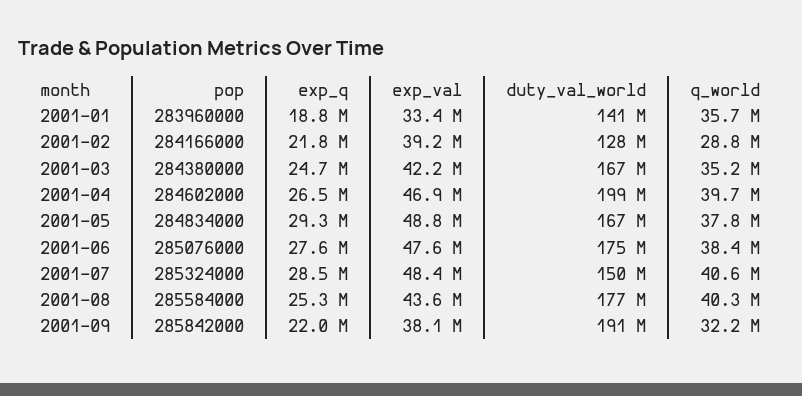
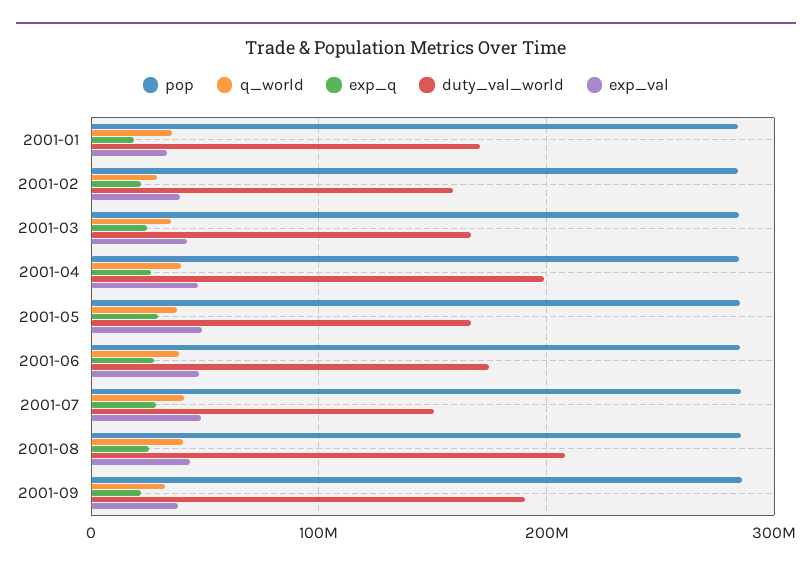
  {
    "pop": {
      "2001-01": 283960000,
      "2001-02": 284166000,
      "2001-03": 284380000,
      "2001-04": 284602000,
      "2001-05": 284834000,
      "2001-06": 285076000,
      "2001-07": 285324000,
      "2001-08": 285584000,
      "2001-09": 285842000
    },
    "exp_q": {
      "2001-01": 18800000,
      "2001-02": 21800000,
      "2001-03": 24700000,
      "2001-04": 26500000,
      "2001-05": 29300000,
      "2001-06": 27600000,
      "2001-07": 28500000,
      "2001-08": 25300000,
      "2001-09": 22000000
    },
    "exp_val": {
      "2001-01": 33400000,
      "2001-02": 39200000,
      "2001-03": 42200000,
      "2001-04": 46900000,
      "2001-05": 48800000,
      "2001-06": 47600000,
      "2001-07": 48400000,
      "2001-08": 43600000,
      "2001-09": 38100000
    },
    "duty_val_world": {
-     "2001-01": 141000000,
+     "2001-01": 170000000,
-     "2001-02": 128000000,
+     "2001-02": 160000000,
      "2001-03": 167000000,
      "2001-04": 199000000,
      "2001-05": 167000000,
      "2001-06": 175000000,
      "2001-07": 150000000,
-     "2001-08": 177000000,
+     "2001-08": 210000000,
      "2001-09": 191000000
    },
    "q_world": {
      "2001-01": 35700000,
      "2001-02": 28800000,
      "2001-03": 35200000,
      "2001-04": 39700000,
      "2001-05": 37800000,
      "2001-06": 38400000,
      "2001-07": 40600000,
      "2001-08": 40300000,
      "2001-09": 32200000
    }
  }

